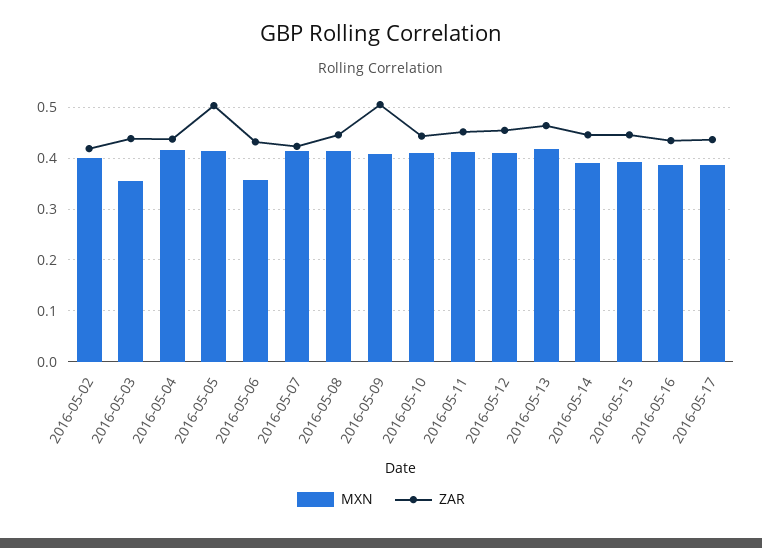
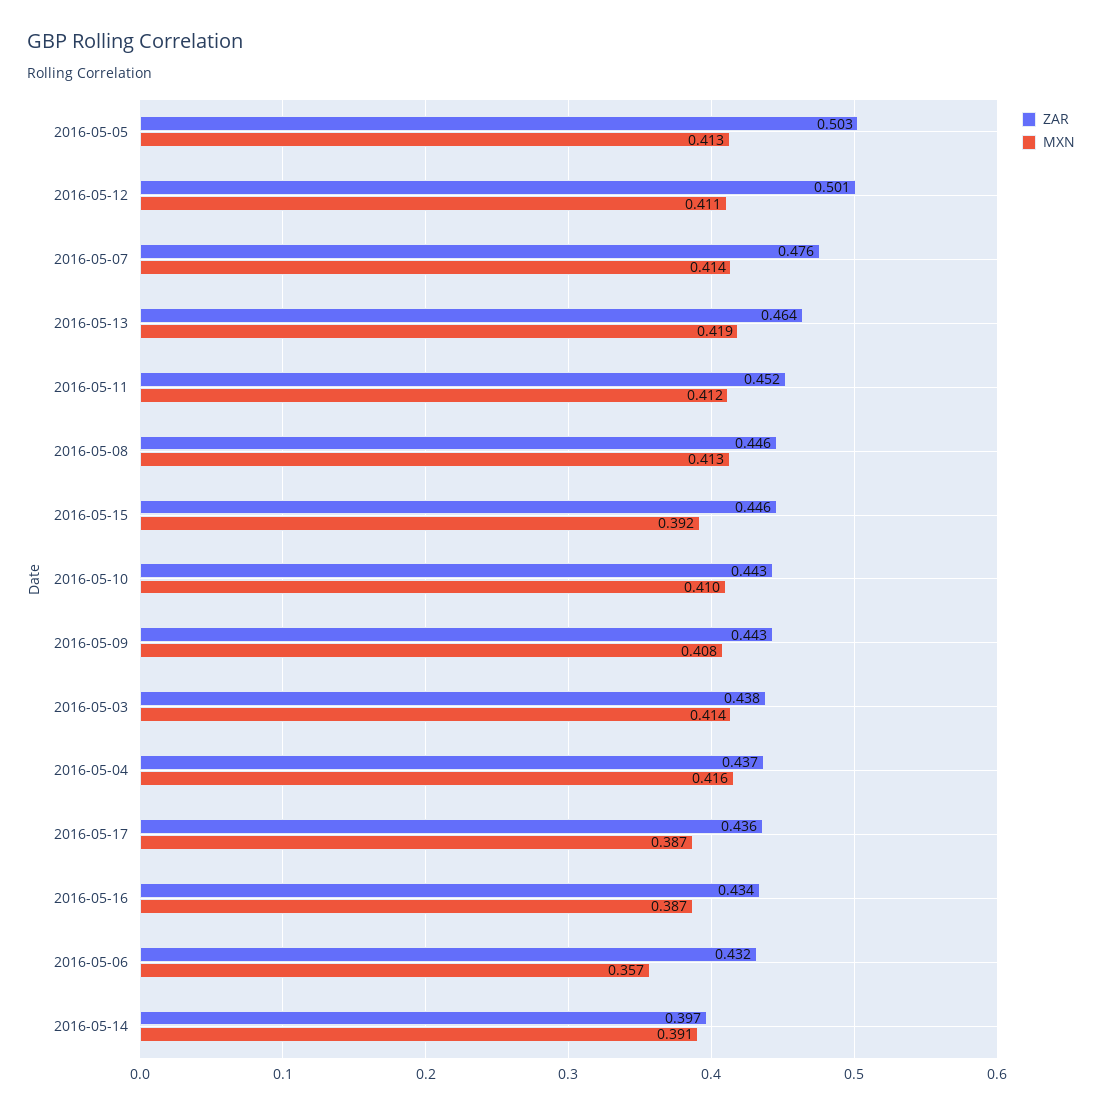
  {
    "MXN": {
-     "2016-05-02": 0.4,
-     "2016-05-03": 0.36,
+     "2016-05-03": 0.414,
      "2016-05-04": 0.416,
      "2016-05-05": 0.413,
      "2016-05-06": 0.357,
      "2016-05-07": 0.414,
      "2016-05-08": 0.413,
      "2016-05-09": 0.408,
      "2016-05-10": 0.41,
      "2016-05-11": 0.412,
      "2016-05-12": 0.411,
      "2016-05-13": 0.419,
      "2016-05-14": 0.391,
      "2016-05-15": 0.392,
      "2016-05-16": 0.387,
      "2016-05-17": 0.387
    },
    "ZAR": {
-     "2016-05-02": 0.42,
      "2016-05-03": 0.438,
      "2016-05-04": 0.437,
      "2016-05-05": 0.503,
      "2016-05-06": 0.432,
-     "2016-05-07": 0.42,
+     "2016-05-07": 0.476,
      "2016-05-08": 0.446,
-     "2016-05-09": 0.5,
+     "2016-05-09": 0.443,
      "2016-05-10": 0.443,
      "2016-05-11": 0.452,
-     "2016-05-12": 0.46,
+     "2016-05-12": 0.501,
      "2016-05-13": 0.464,
-     "2016-05-14": 0.44,
+     "2016-05-14": 0.397,
      "2016-05-15": 0.446,
      "2016-05-16": 0.434,
      "2016-05-17": 0.436
    }
  }

